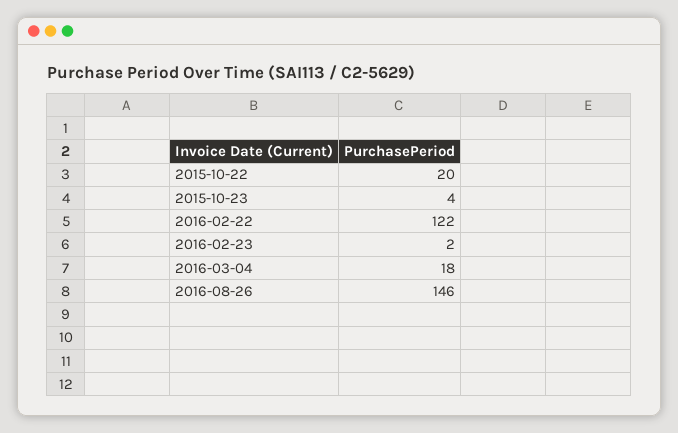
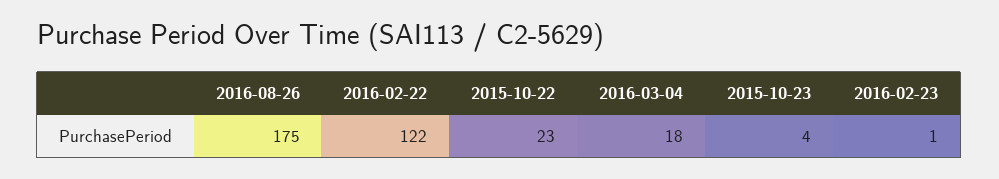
  {
-   "2015-10-22": 20,
+   "2015-10-22": 23,
    "2015-10-23": 4,
    "2016-02-22": 122,
-   "2016-02-23": 2,
+   "2016-02-23": 1,
    "2016-03-04": 18,
-   "2016-08-26": 146
+   "2016-08-26": 175
  }

